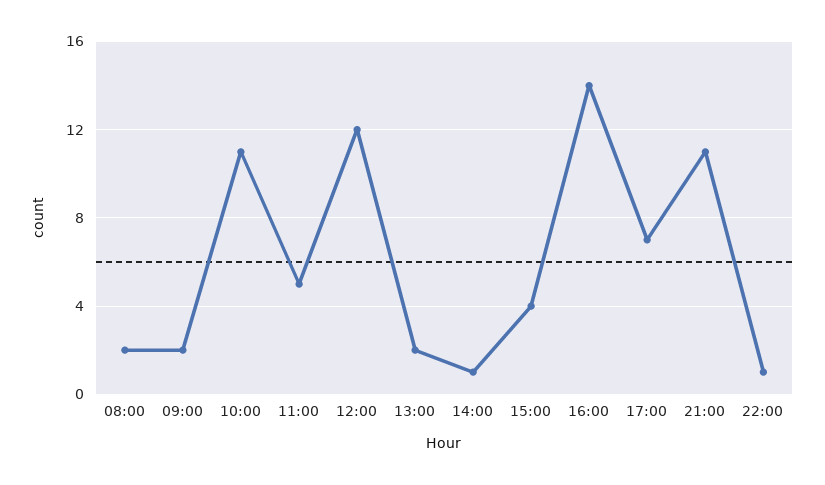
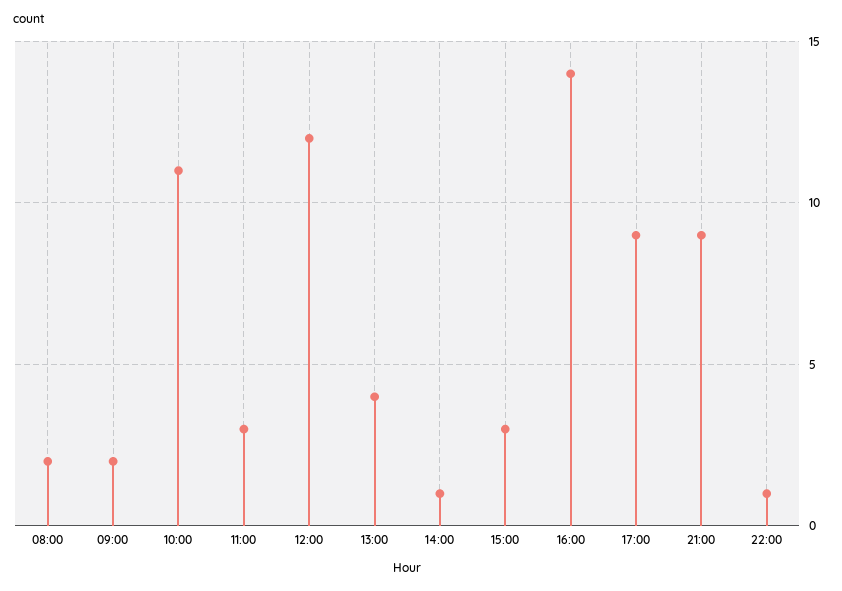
  {
    "08:00": 2,
    "09:00": 2,
    "10:00": 11,
-   "11:00": 5,
+   "11:00": 3,
    "12:00": 12,
-   "13:00": 2,
+   "13:00": 4,
    "14:00": 1,
-   "15:00": 4,
+   "15:00": 3,
    "16:00": 14,
-   "17:00": 7,
+   "17:00": 9,
-   "21:00": 11,
+   "21:00": 9,
    "22:00": 1
  }

